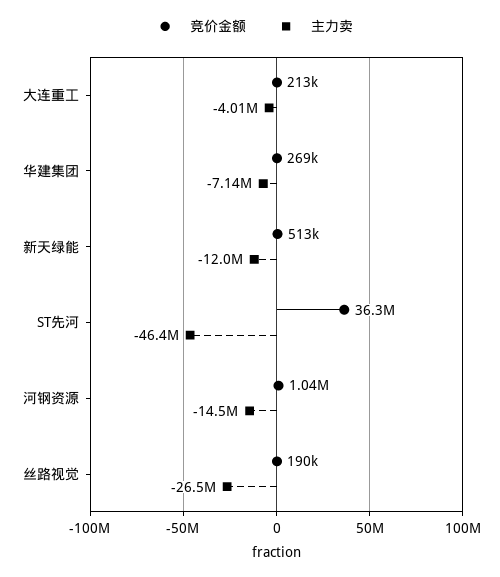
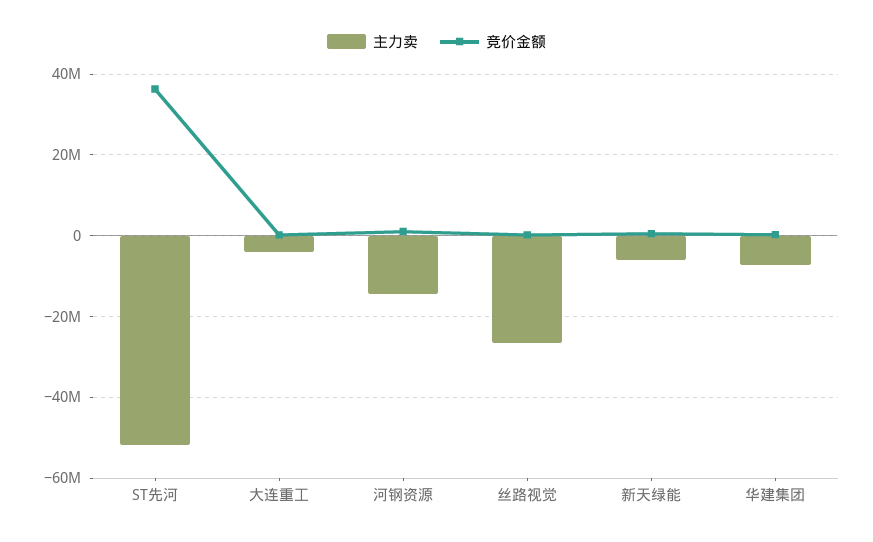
  {
    "竞价金额": {
      "大连重工": 213000,
      "华建集团": 269000,
      "新天绿能": 513000,
      "ST先河": 36300000,
      "河钢资源": 1040000,
      "丝路视觉": 190000
    },
    "主力卖": {
      "大连重工": -4010000,
      "华建集团": -7140000,
-     "新天绿能": -12000000,
+     "新天绿能": -6000000,
-     "ST先河": -46400000,
+     "ST先河": -52000000,
      "河钢资源": -14500000,
      "丝路视觉": -26500000
    }
  }

